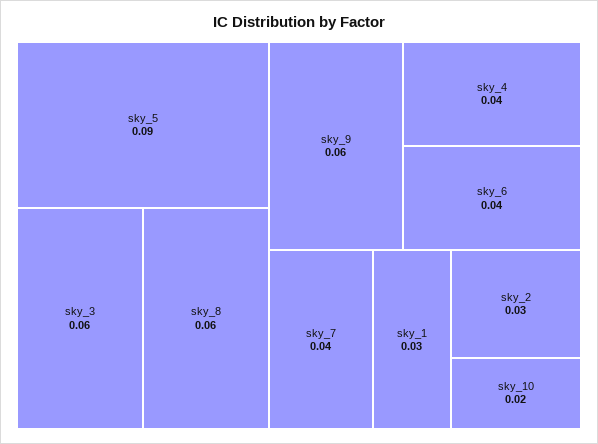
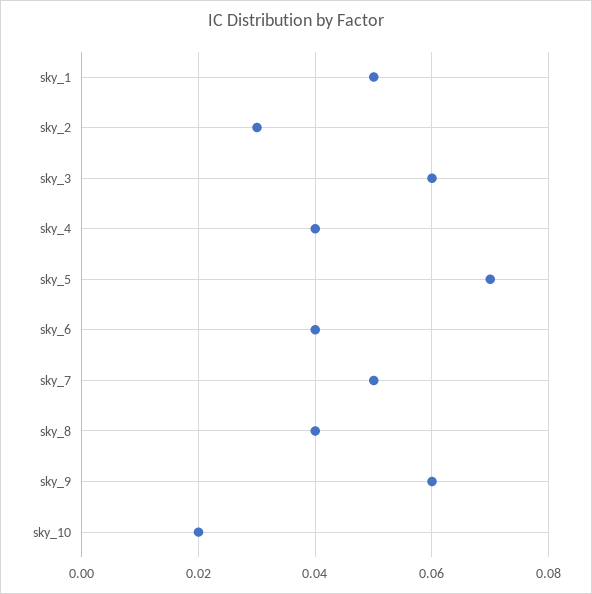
  {
-   "sky_5": 0.09,
+   "sky_5": 0.07,
    "sky_3": 0.06,
-   "sky_8": 0.06,
+   "sky_8": 0.04,
    "sky_9": 0.06,
    "sky_4": 0.04,
    "sky_6": 0.04,
-   "sky_7": 0.04,
+   "sky_7": 0.05,
-   "sky_1": 0.03,
+   "sky_1": 0.05,
    "sky_2": 0.03,
    "sky_10": 0.02
  }

